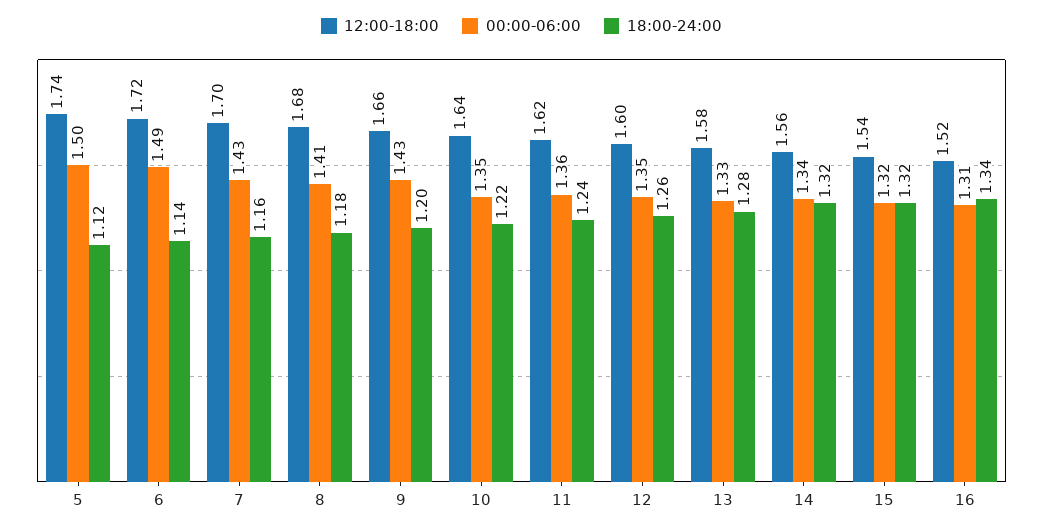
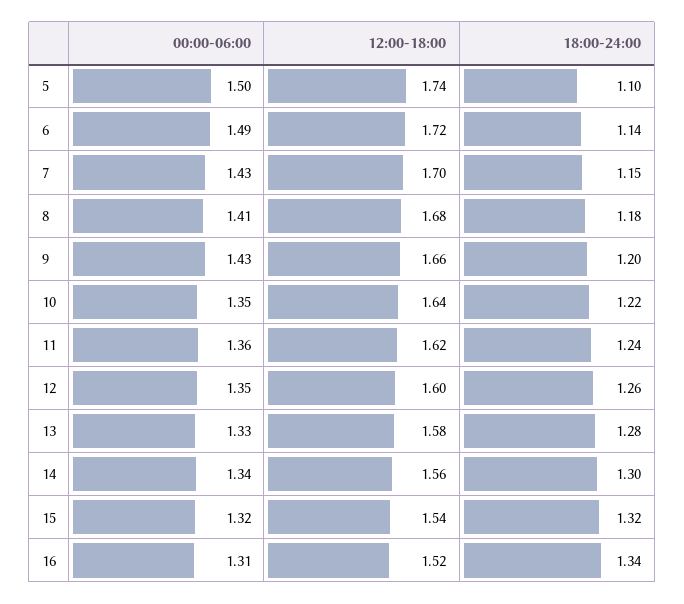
  {
    "12:00-18:00": {
      "5": 1.74,
      "6": 1.72,
      "7": 1.7,
      "8": 1.68,
      "9": 1.66,
      "10": 1.64,
      "11": 1.62,
      "12": 1.6,
      "13": 1.58,
      "14": 1.56,
      "15": 1.54,
      "16": 1.52
    },
    "00:00-06:00": {
      "5": 1.5,
      "6": 1.49,
      "7": 1.43,
      "8": 1.41,
      "9": 1.43,
      "10": 1.35,
      "11": 1.36,
      "12": 1.35,
      "13": 1.33,
      "14": 1.34,
      "15": 1.32,
      "16": 1.31
    },
    "18:00-24:00": {
-     "5": 1.12,
+     "5": 1.1,
      "6": 1.14,
-     "7": 1.16,
+     "7": 1.15,
      "8": 1.18,
      "9": 1.2,
      "10": 1.22,
      "11": 1.24,
      "12": 1.26,
      "13": 1.28,
-     "14": 1.32,
+     "14": 1.3,
      "15": 1.32,
      "16": 1.34
    }
  }

